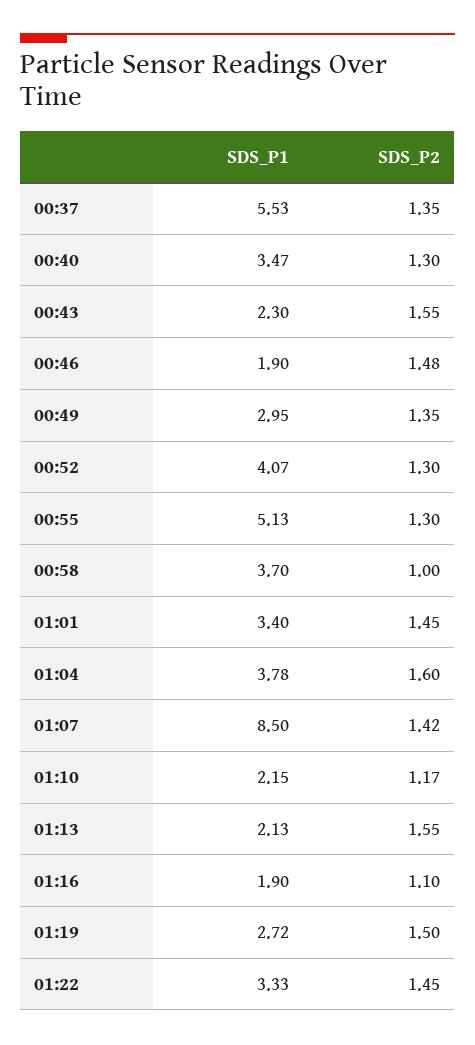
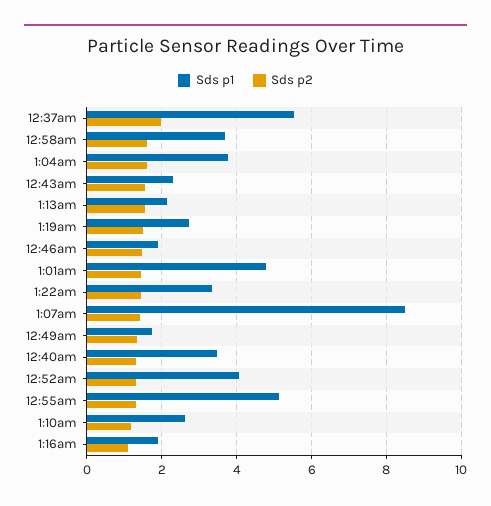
  {
    "SDS_P1": {
      "00:37": 5.53,
      "00:40": 3.47,
      "00:43": 2.3,
      "00:46": 1.9,
-     "00:49": 2.95,
+     "00:49": 1.8,
      "00:52": 4.07,
      "00:55": 5.13,
      "00:58": 3.7,
-     "01:01": 3.4,
+     "01:01": 4.8,
      "01:04": 3.78,
      "01:07": 8.5,
-     "01:10": 2.15,
+     "01:10": 2.6,
      "01:13": 2.13,
      "01:16": 1.9,
      "01:19": 2.72,
      "01:22": 3.33
    },
    "SDS_P2": {
-     "00:37": 1.35,
+     "00:37": 2,
      "00:40": 1.3,
      "00:43": 1.55,
      "00:46": 1.48,
      "00:49": 1.35,
      "00:52": 1.3,
      "00:55": 1.3,
-     "00:58": 1,
+     "00:58": 1.6,
      "01:01": 1.45,
      "01:04": 1.6,
      "01:07": 1.42,
      "01:10": 1.17,
      "01:13": 1.55,
      "01:16": 1.1,
      "01:19": 1.5,
      "01:22": 1.45
    }
  }

